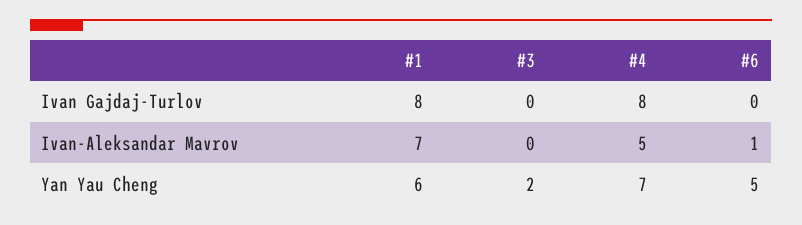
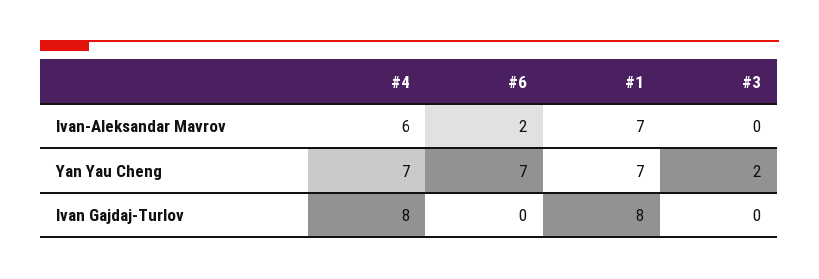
  {
    "#1": {
      "Ivan Gajdaj-Turlov": 8,
      "Ivan-Aleksandar Mavrov": 7,
-     "Yan Yau Cheng": 6
+     "Yan Yau Cheng": 7
    },
    "#3": {
      "Ivan Gajdaj-Turlov": 0,
      "Ivan-Aleksandar Mavrov": 0,
      "Yan Yau Cheng": 2
    },
    "#4": {
      "Ivan Gajdaj-Turlov": 8,
-     "Ivan-Aleksandar Mavrov": 5,
+     "Ivan-Aleksandar Mavrov": 6,
      "Yan Yau Cheng": 7
    },
    "#6": {
      "Ivan Gajdaj-Turlov": 0,
-     "Ivan-Aleksandar Mavrov": 1,
+     "Ivan-Aleksandar Mavrov": 2,
-     "Yan Yau Cheng": 5
+     "Yan Yau Cheng": 7
    }
  }

